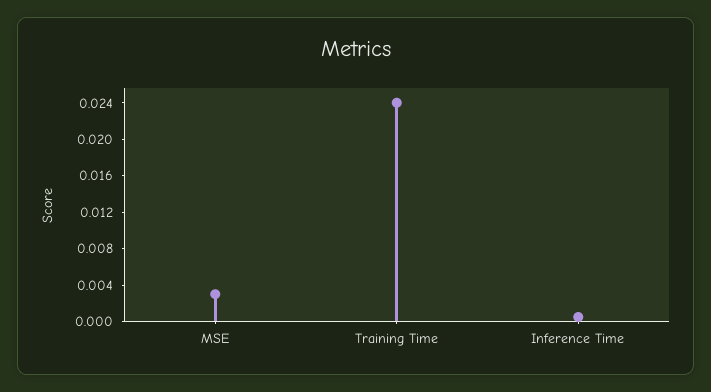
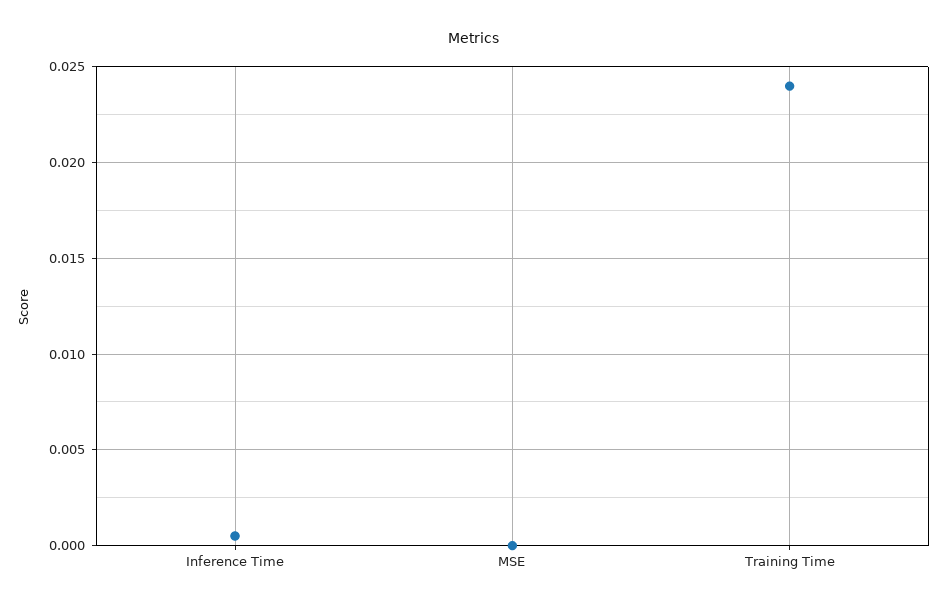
  {
-   "MSE": 0.003,
+   "MSE": 0,
    "Training Time": 0.024,
    "Inference Time": 0.0005
  }

